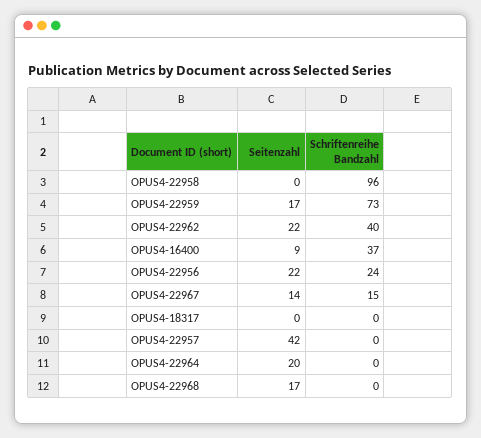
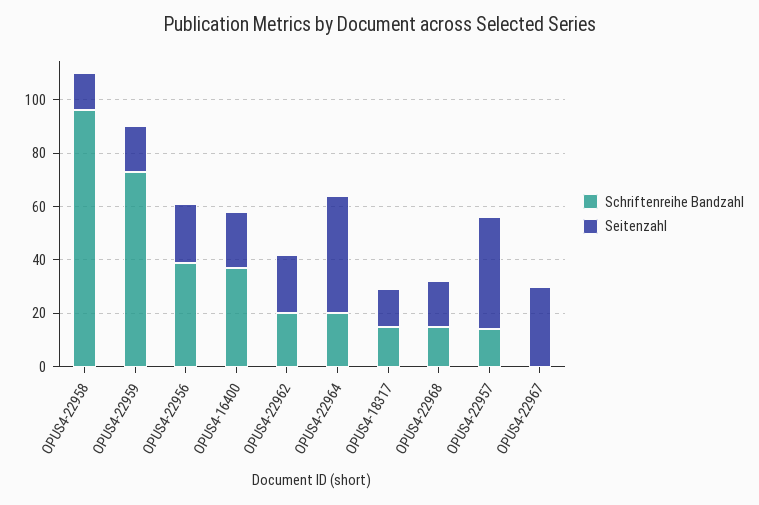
  {
    "Seitenzahl": {
-     "OPUS4-22958": 0,
+     "OPUS4-22958": 15,
      "OPUS4-22959": 17,
      "OPUS4-22962": 22,
-     "OPUS4-16400": 9,
+     "OPUS4-16400": 20,
      "OPUS4-22956": 22,
-     "OPUS4-22967": 14,
+     "OPUS4-22967": 30,
-     "OPUS4-18317": 0,
+     "OPUS4-18317": 15,
      "OPUS4-22957": 42,
-     "OPUS4-22964": 20,
+     "OPUS4-22964": 45,
      "OPUS4-22968": 17
    },
    "Schriftenreihe Bandzahl": {
      "OPUS4-22958": 96,
      "OPUS4-22959": 73,
-     "OPUS4-22962": 40,
+     "OPUS4-22962": 20,
      "OPUS4-16400": 37,
-     "OPUS4-22956": 24,
+     "OPUS4-22956": 40,
-     "OPUS4-22967": 15,
+     "OPUS4-22967": 0,
-     "OPUS4-18317": 0,
+     "OPUS4-18317": 15,
-     "OPUS4-22957": 0,
+     "OPUS4-22957": 15,
-     "OPUS4-22964": 0,
+     "OPUS4-22964": 20,
-     "OPUS4-22968": 0
+     "OPUS4-22968": 15
    }
  }

